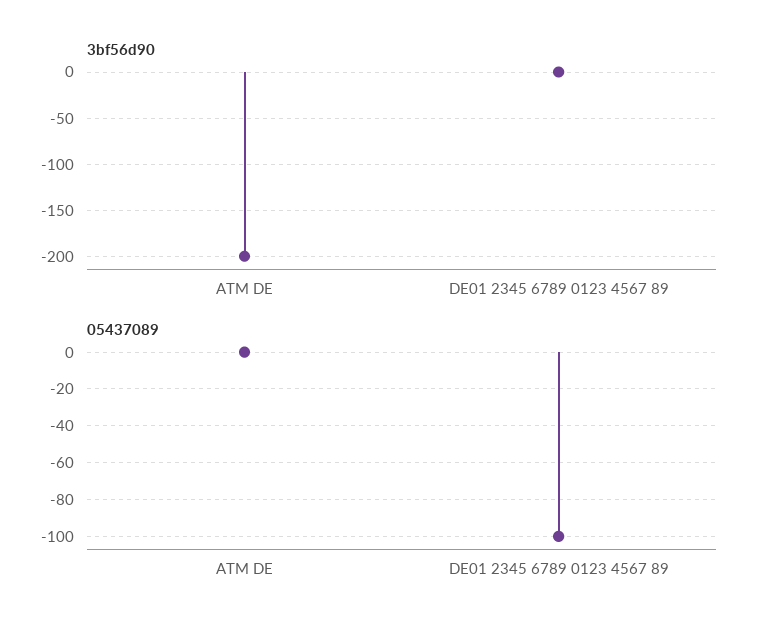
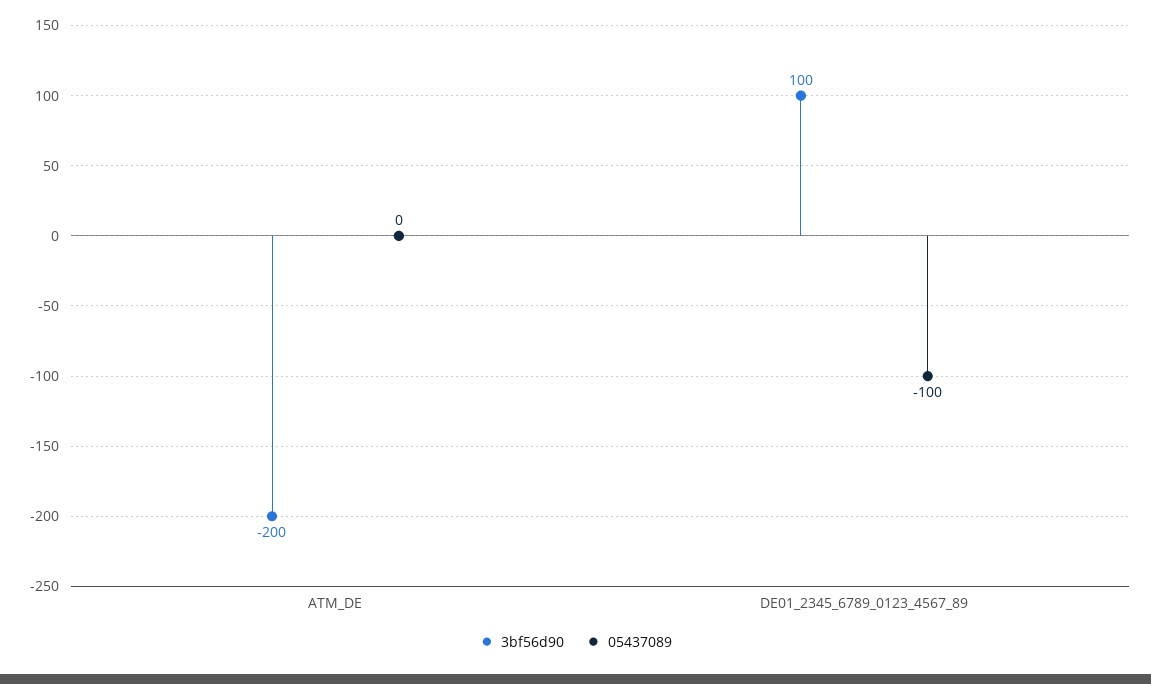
  {
    "3bf56d90": {
      "ATM DE": -200,
-     "DE01 2345 6789 0123 4567 89": 0
+     "DE01 2345 6789 0123 4567 89": 100
    },
    "05437089": {
      "ATM DE": 0,
      "DE01 2345 6789 0123 4567 89": -100
    }
  }

